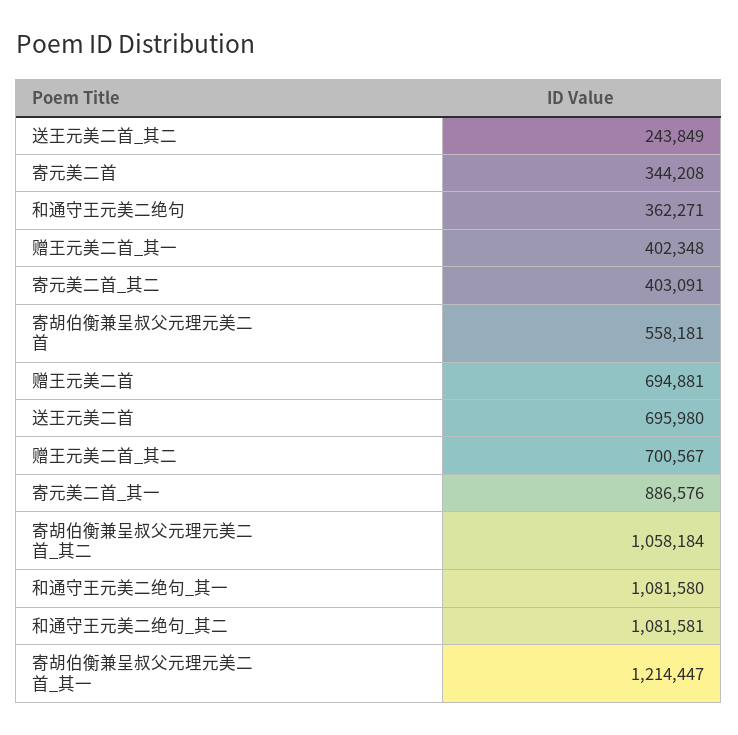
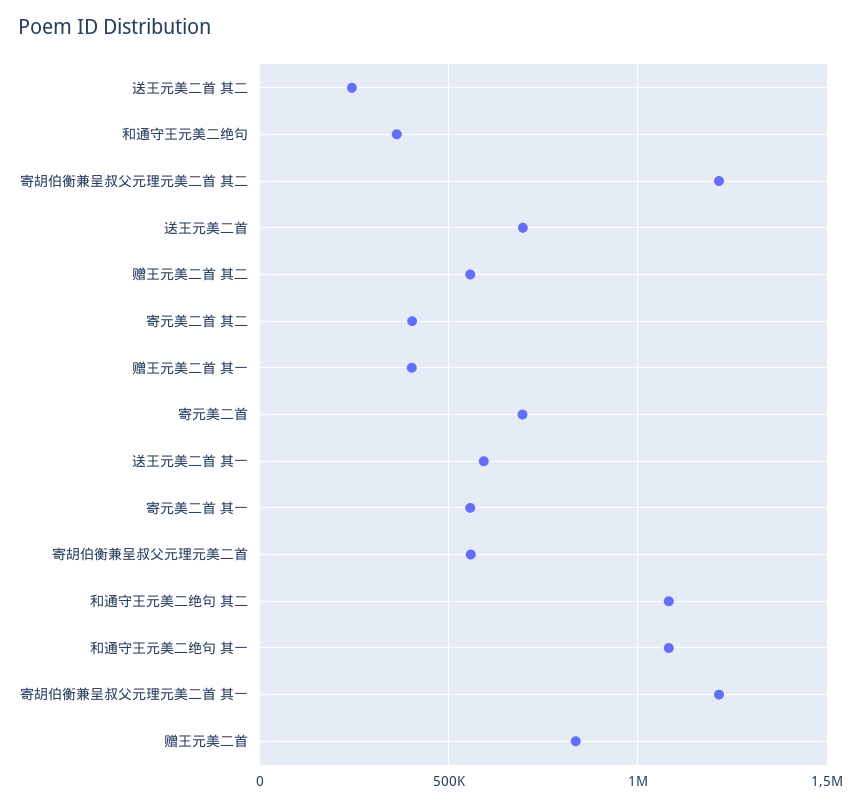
  {
    "送王元美二首_其二": 243849,
-   "寄元美二首": 344208,
+   "寄元美二首": 700000,
    "和通守王元美二绝句": 362271,
    "赠王元美二首_其一": 402348,
    "寄元美二首_其二": 403091,
    "寄胡伯衡兼呈叔父元理元美二首": 558181,
-   "赠王元美二首": 694881,
+   "赠王元美二首": 850000,
    "送王元美二首": 695980,
-   "赠王元美二首_其二": 700567,
+   "赠王元美二首_其二": 550000,
-   "寄元美二首_其一": 886576,
+   "寄元美二首_其一": 550000,
-   "寄胡伯衡兼呈叔父元理元美二首_其二": 1058184,
+   "寄胡伯衡兼呈叔父元理元美二首_其二": 1200000,
    "和通守王元美二绝句_其一": 1081580,
    "和通守王元美二绝句_其二": 1081581,
-   "寄胡伯衡兼呈叔父元理元美二首_其一": 1214447
+   "寄胡伯衡兼呈叔父元理元美二首_其一": 1214447,
+   "送王元美二首 其一": 600000
  }

